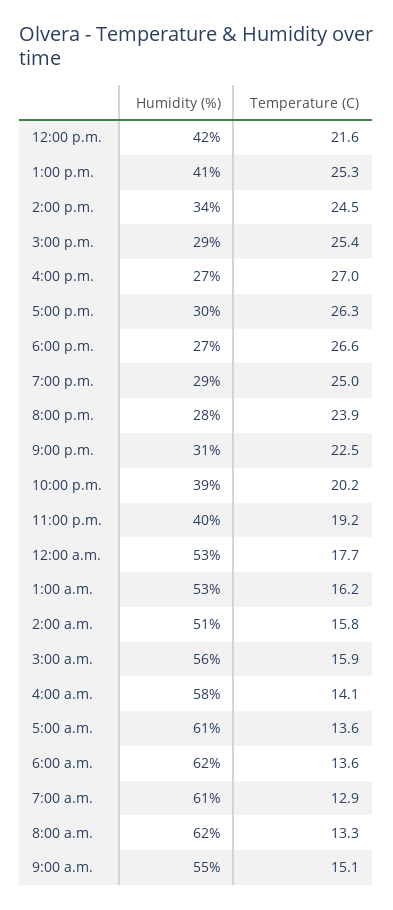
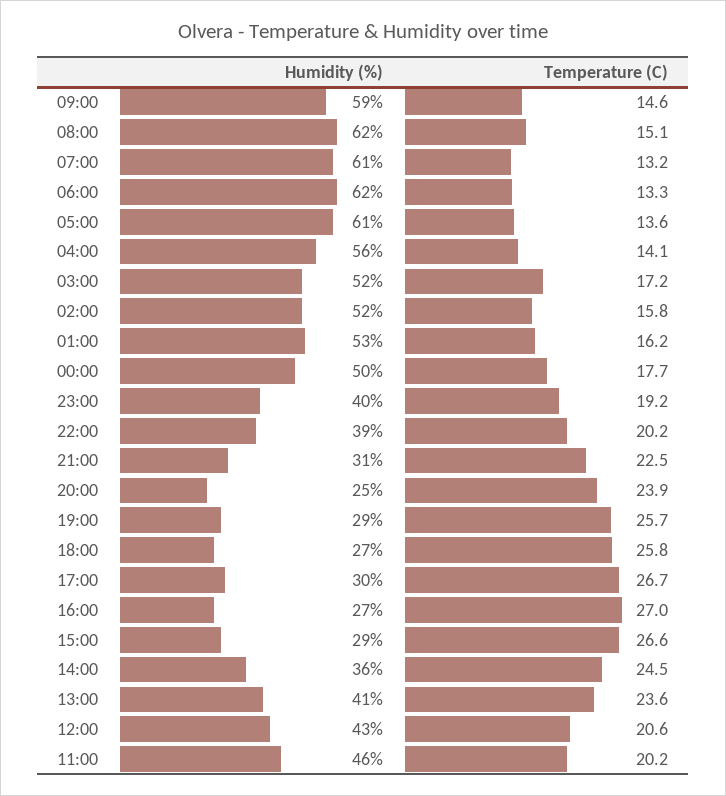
  {
    "Humidity (%)": {
-     "12:00 p.m.": 42,
+     "12:00 p.m.": 43,
      "1:00 p.m.": 41,
-     "2:00 p.m.": 34,
+     "2:00 p.m.": 36,
      "3:00 p.m.": 29,
      "4:00 p.m.": 27,
      "5:00 p.m.": 30,
      "6:00 p.m.": 27,
      "7:00 p.m.": 29,
-     "8:00 p.m.": 28,
+     "8:00 p.m.": 25,
      "9:00 p.m.": 31,
      "10:00 p.m.": 39,
      "11:00 p.m.": 40,
-     "12:00 a.m.": 53,
+     "12:00 a.m.": 50,
      "1:00 a.m.": 53,
-     "2:00 a.m.": 51,
+     "2:00 a.m.": 52,
-     "3:00 a.m.": 56,
+     "3:00 a.m.": 52,
-     "4:00 a.m.": 58,
+     "4:00 a.m.": 56,
      "5:00 a.m.": 61,
      "6:00 a.m.": 62,
      "7:00 a.m.": 61,
      "8:00 a.m.": 62,
-     "9:00 a.m.": 55
+     "9:00 a.m.": 59,
+     "11:00": 46
    },
    "Temperature (C)": {
-     "12:00 p.m.": 21.6,
+     "12:00 p.m.": 20.6,
-     "1:00 p.m.": 25.3,
+     "1:00 p.m.": 23.6,
      "2:00 p.m.": 24.5,
-     "3:00 p.m.": 25.4,
+     "3:00 p.m.": 26.6,
      "4:00 p.m.": 27,
-     "5:00 p.m.": 26.3,
+     "5:00 p.m.": 26.7,
-     "6:00 p.m.": 26.6,
+     "6:00 p.m.": 25.8,
-     "7:00 p.m.": 25,
+     "7:00 p.m.": 25.7,
      "8:00 p.m.": 23.9,
      "9:00 p.m.": 22.5,
      "10:00 p.m.": 20.2,
      "11:00 p.m.": 19.2,
      "12:00 a.m.": 17.7,
      "1:00 a.m.": 16.2,
      "2:00 a.m.": 15.8,
-     "3:00 a.m.": 15.9,
+     "3:00 a.m.": 17.2,
      "4:00 a.m.": 14.1,
      "5:00 a.m.": 13.6,
-     "6:00 a.m.": 13.6,
+     "6:00 a.m.": 13.3,
-     "7:00 a.m.": 12.9,
+     "7:00 a.m.": 13.2,
-     "8:00 a.m.": 13.3,
+     "8:00 a.m.": 15.1,
-     "9:00 a.m.": 15.1
+     "9:00 a.m.": 14.6,
+     "11:00": 20.2
    }
  }

